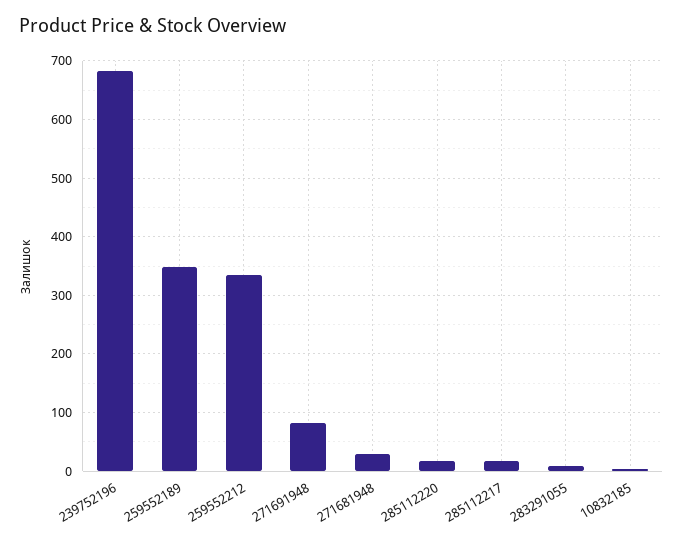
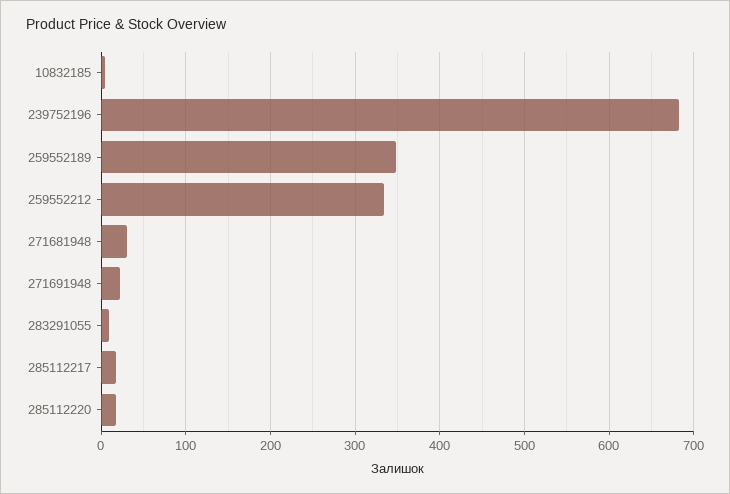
  {
    "239752196": 680,
    "259552189": 350,
    "259552212": 330,
-   "271691948": 80,
+   "271691948": 20,
    "271681948": 30,
    "285112220": 20,
    "285112217": 20,
    "283291055": 10,
    "10832185": 0
  }

